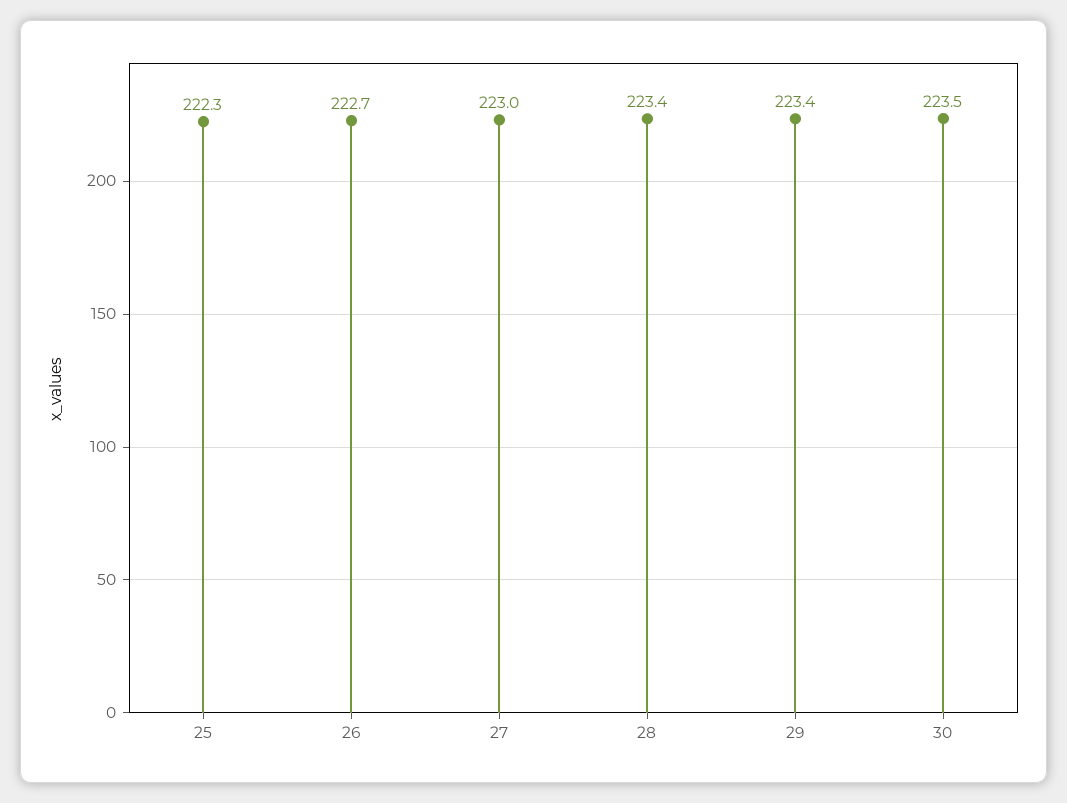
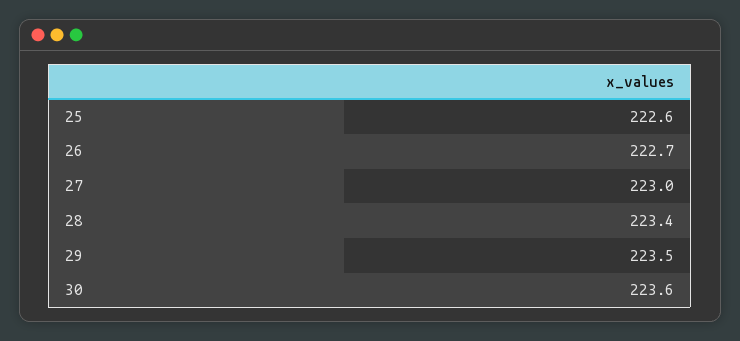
  {
-   "25": 222.3,
+   "25": 222.6,
    "26": 222.7,
    "27": 223,
    "28": 223.4,
-   "29": 223.4,
+   "29": 223.5,
-   "30": 223.5
+   "30": 223.6
  }

